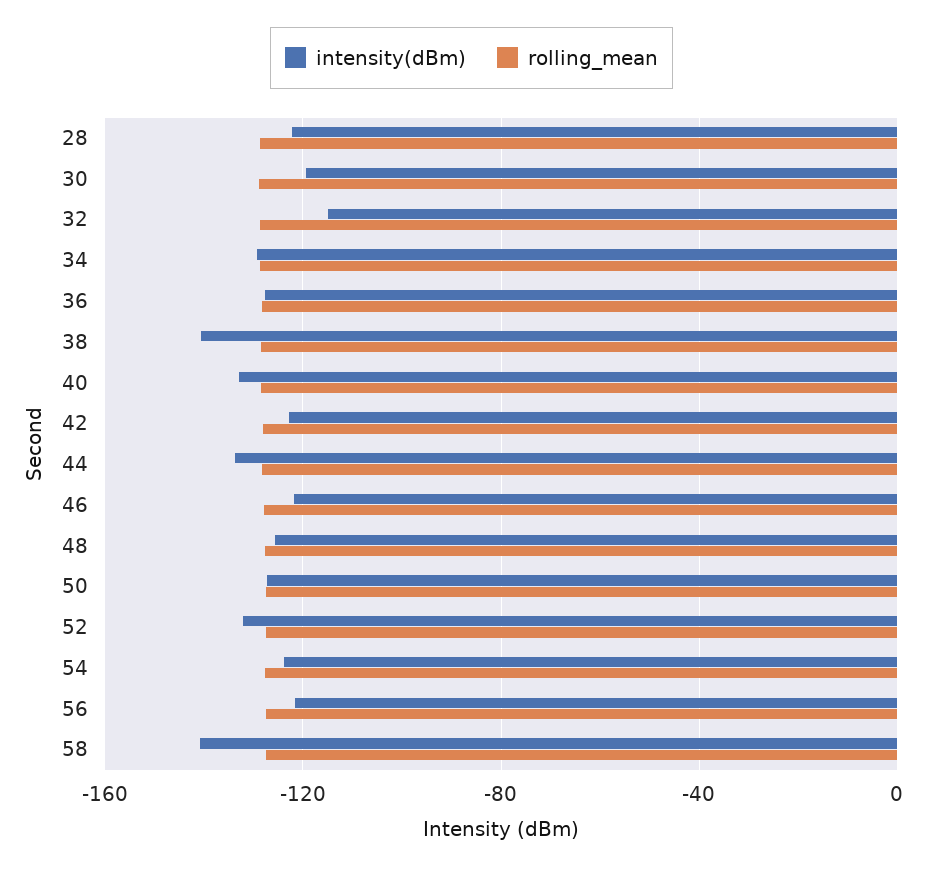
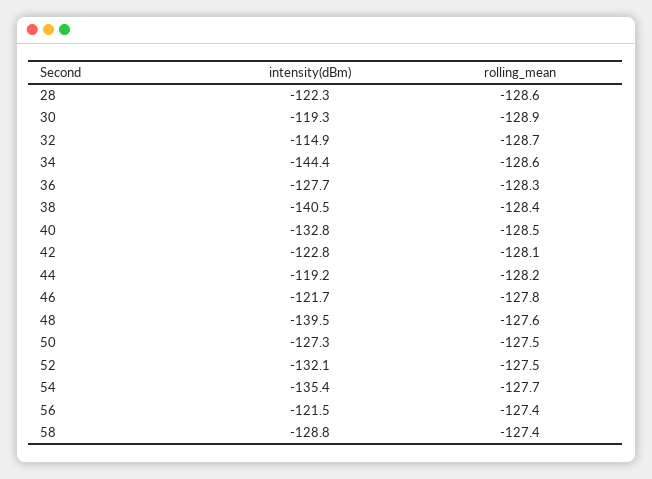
  {
    "intensity(dBm)": {
      "28": -122.3,
      "30": -119.3,
      "32": -114.9,
-     "34": -130,
+     "34": -144.4,
      "36": -127.7,
      "38": -140.5,
      "40": -132.8,
      "42": -122.8,
-     "44": -135,
+     "44": -119.2,
      "46": -121.7,
-     "48": -125,
+     "48": -139.5,
      "50": -127.3,
      "52": -132.1,
-     "54": -125,
+     "54": -135.4,
      "56": -121.5,
-     "58": -140
+     "58": -128.8
    },
    "rolling_mean": {
      "28": -128.6,
      "30": -128.9,
      "32": -128.7,
      "34": -128.6,
      "36": -128.3,
      "38": -128.4,
      "40": -128.5,
      "42": -128.1,
      "44": -128.2,
      "46": -127.8,
      "48": -127.6,
      "50": -127.5,
      "52": -127.5,
      "54": -127.7,
      "56": -127.4,
      "58": -127.4
    }
  }

